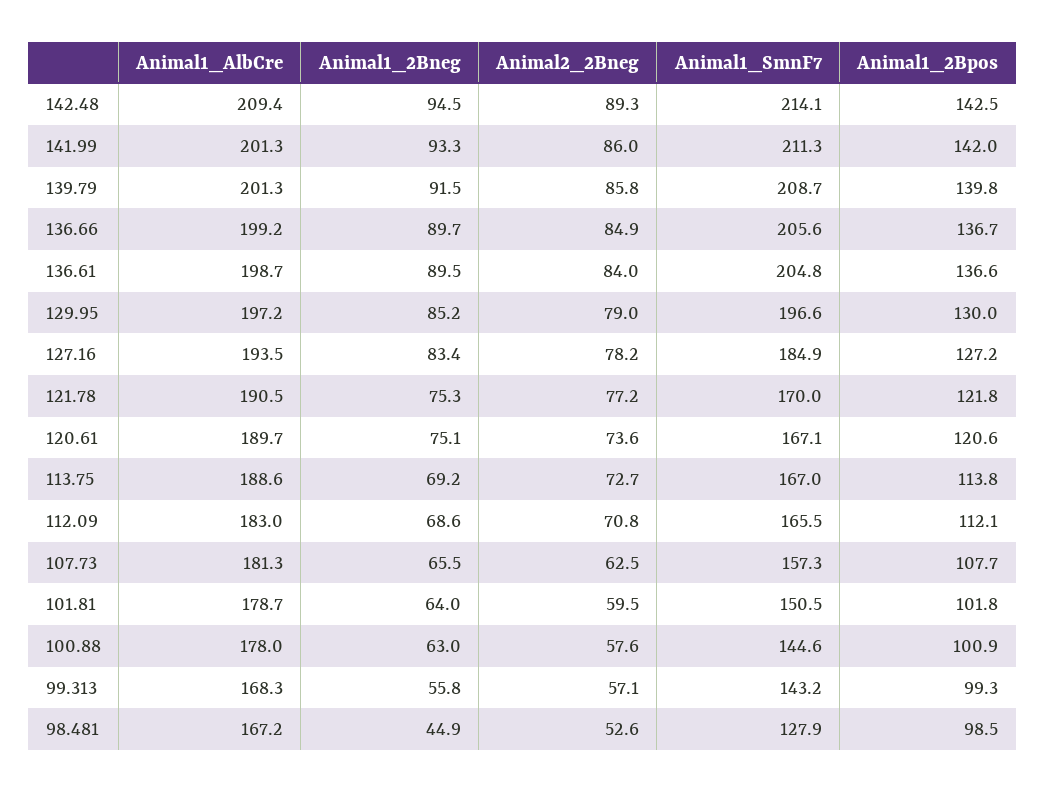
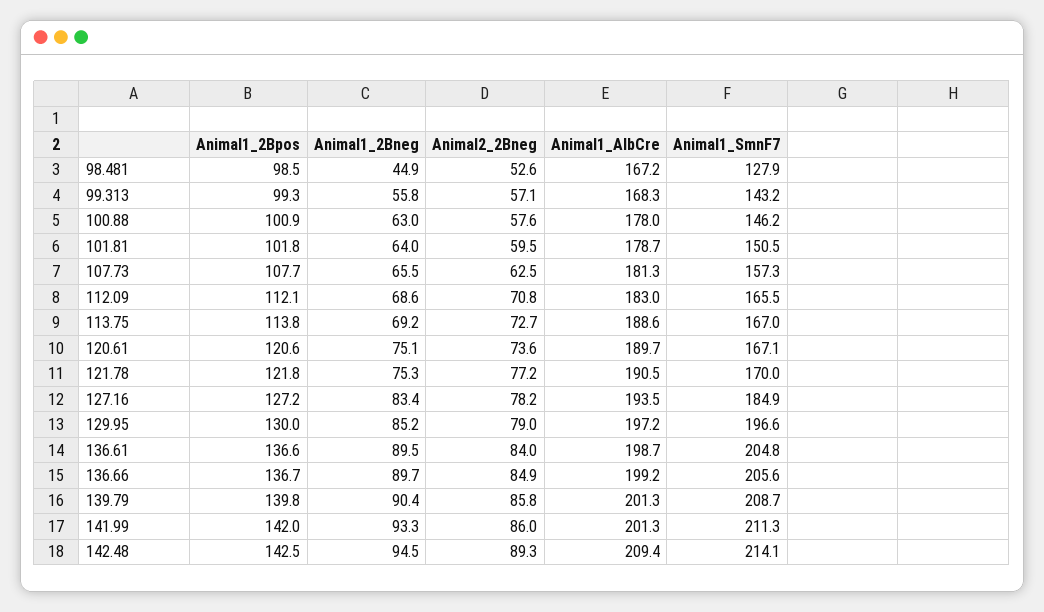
  {
    "Animal1_AlbCre": {
      "142.48": 209.4,
      "141.99": 201.3,
      "139.79": 201.3,
      "136.66": 199.2,
      "136.61": 198.7,
      "129.95": 197.2,
      "127.16": 193.5,
      "121.78": 190.5,
      "120.61": 189.7,
      "113.75": 188.6,
      "112.09": 183,
      "107.73": 181.3,
      "101.81": 178.7,
      "100.88": 178,
      "99.313": 168.3,
      "98.481": 167.2
    },
    "Animal1_2Bneg": {
      "142.48": 94.5,
      "141.99": 93.3,
-     "139.79": 91.5,
+     "139.79": 90.4,
      "136.66": 89.7,
      "136.61": 89.5,
      "129.95": 85.2,
      "127.16": 83.4,
      "121.78": 75.3,
      "120.61": 75.1,
      "113.75": 69.2,
      "112.09": 68.6,
      "107.73": 65.5,
      "101.81": 64,
      "100.88": 63,
      "99.313": 55.8,
      "98.481": 44.9
    },
    "Animal2_2Bneg": {
      "142.48": 89.3,
      "141.99": 86,
      "139.79": 85.8,
      "136.66": 84.9,
      "136.61": 84,
      "129.95": 79,
      "127.16": 78.2,
      "121.78": 77.2,
      "120.61": 73.6,
      "113.75": 72.7,
      "112.09": 70.8,
      "107.73": 62.5,
      "101.81": 59.5,
      "100.88": 57.6,
      "99.313": 57.1,
      "98.481": 52.6
    },
    "Animal1_SmnF7": {
      "142.48": 214.1,
      "141.99": 211.3,
      "139.79": 208.7,
      "136.66": 205.6,
      "136.61": 204.8,
      "129.95": 196.6,
      "127.16": 184.9,
      "121.78": 170,
      "120.61": 167.1,
      "113.75": 167,
      "112.09": 165.5,
      "107.73": 157.3,
      "101.81": 150.5,
-     "100.88": 144.6,
+     "100.88": 146.2,
      "99.313": 143.2,
      "98.481": 127.9
    },
    "Animal1_2Bpos": {
      "142.48": 142.5,
      "141.99": 142,
      "139.79": 139.8,
      "136.66": 136.7,
      "136.61": 136.6,
      "129.95": 130,
      "127.16": 127.2,
      "121.78": 121.8,
      "120.61": 120.6,
      "113.75": 113.8,
      "112.09": 112.1,
      "107.73": 107.7,
      "101.81": 101.8,
      "100.88": 100.9,
      "99.313": 99.3,
      "98.481": 98.5
    }
  }

